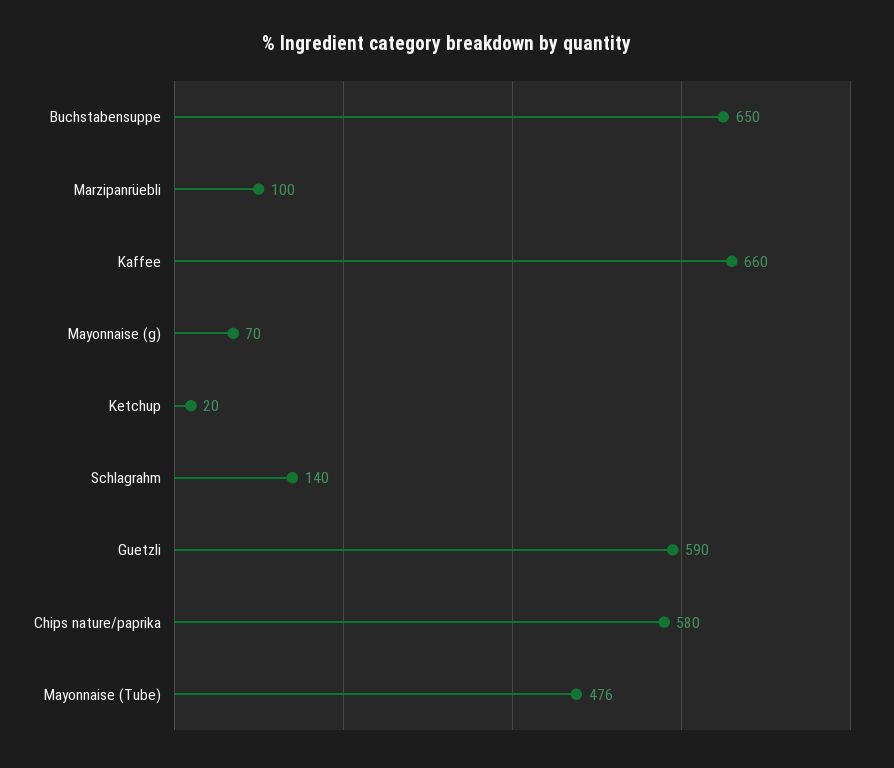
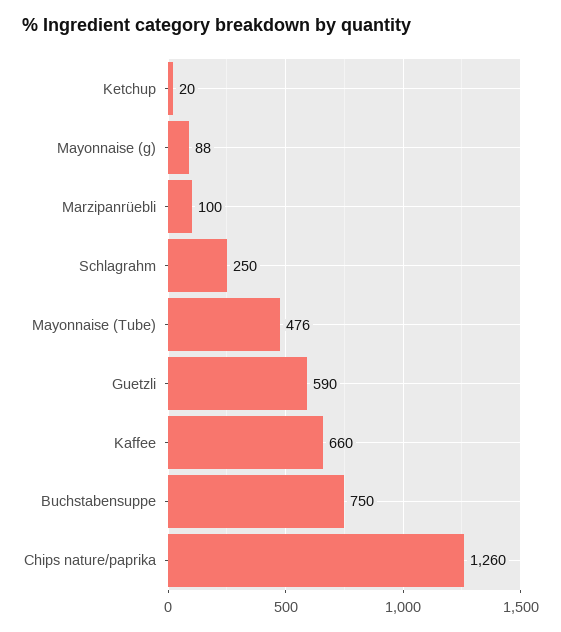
  {
-   "Buchstabensuppe": 650,
+   "Buchstabensuppe": 750,
    "Marzipanrüebli": 100,
    "Kaffee": 660,
-   "Mayonnaise (g)": 70,
+   "Mayonnaise (g)": 88,
    "Ketchup": 20,
-   "Schlagrahm": 140,
+   "Schlagrahm": 250,
    "Guetzli": 590,
-   "Chips nature/paprika": 580,
+   "Chips nature/paprika": 1260,
    "Mayonnaise (Tube)": 476
  }

